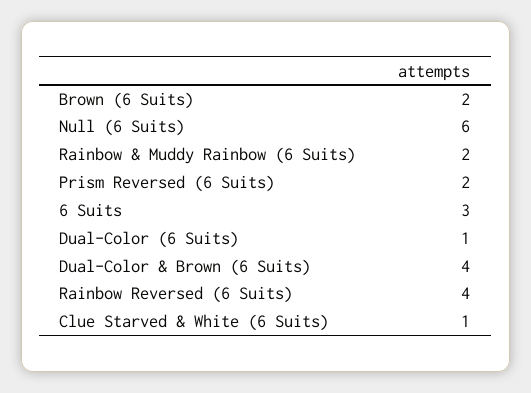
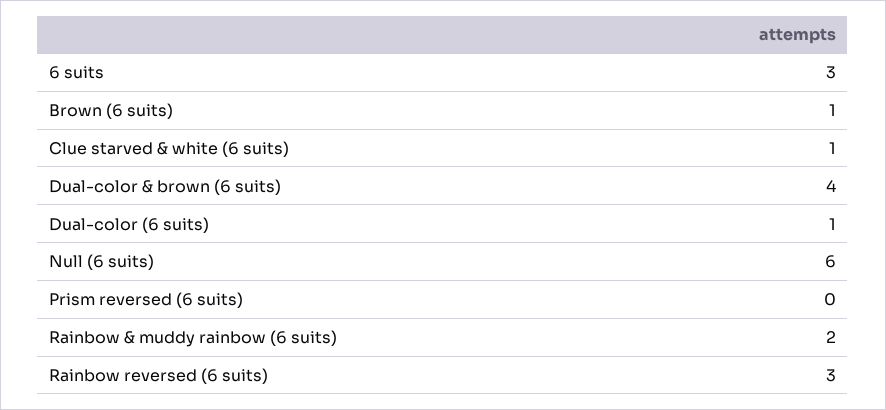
  {
-   "Brown (6 Suits)": 2,
+   "Brown (6 Suits)": 1,
    "Null (6 Suits)": 6,
    "Rainbow & Muddy Rainbow (6 Suits)": 2,
-   "Prism Reversed (6 Suits)": 2,
+   "Prism Reversed (6 Suits)": 0,
    "6 Suits": 3,
    "Dual-Color (6 Suits)": 1,
    "Dual-Color & Brown (6 Suits)": 4,
-   "Rainbow Reversed (6 Suits)": 4,
+   "Rainbow Reversed (6 Suits)": 3,
    "Clue Starved & White (6 Suits)": 1
  }

